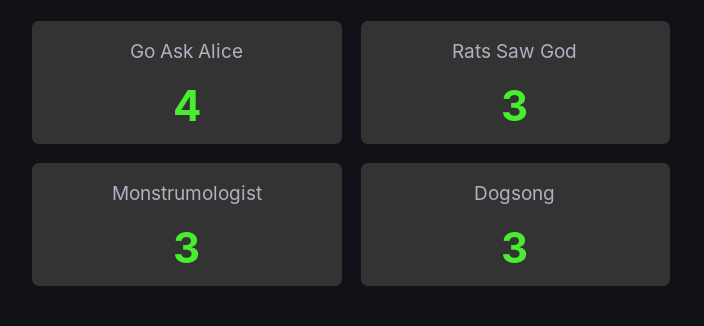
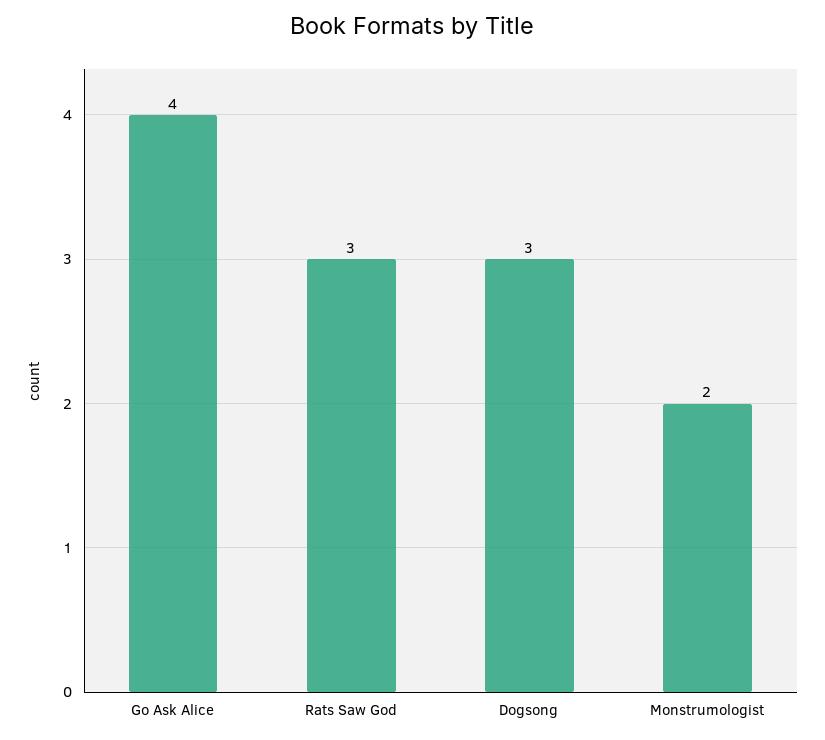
  {
    "Go Ask Alice": 4,
    "Rats Saw God": 3,
-   "Monstrumologist": 3,
+   "Monstrumologist": 2,
    "Dogsong": 3
  }

